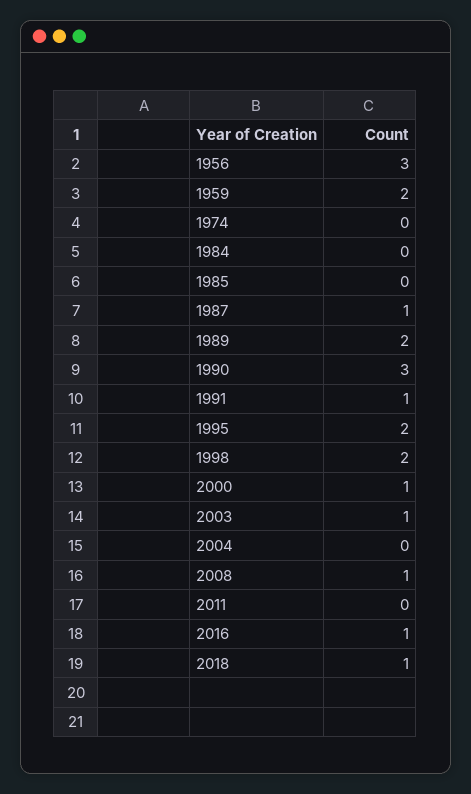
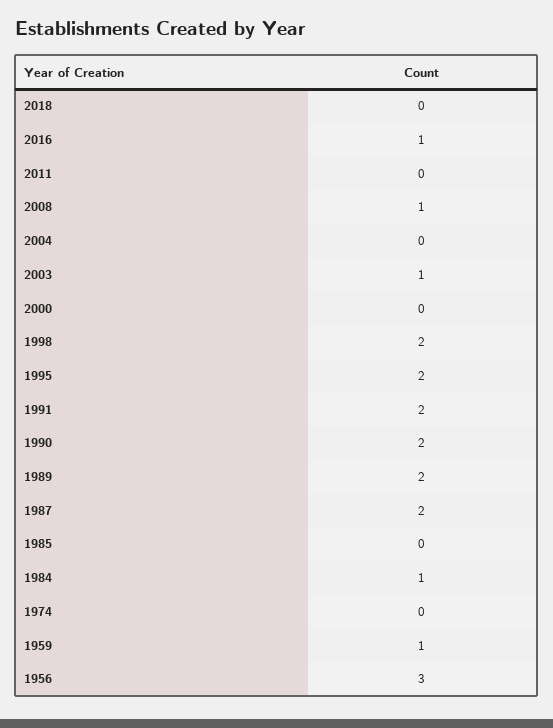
  {
    "1956": 3,
-   "1959": 2,
+   "1959": 1,
    "1974": 0,
-   "1984": 0,
+   "1984": 1,
    "1985": 0,
-   "1987": 1,
+   "1987": 2,
    "1989": 2,
-   "1990": 3,
+   "1990": 2,
-   "1991": 1,
+   "1991": 2,
    "1995": 2,
    "1998": 2,
-   "2000": 1,
+   "2000": 0,
    "2003": 1,
    "2004": 0,
    "2008": 1,
    "2011": 0,
    "2016": 1,
-   "2018": 1
+   "2018": 0
  }

